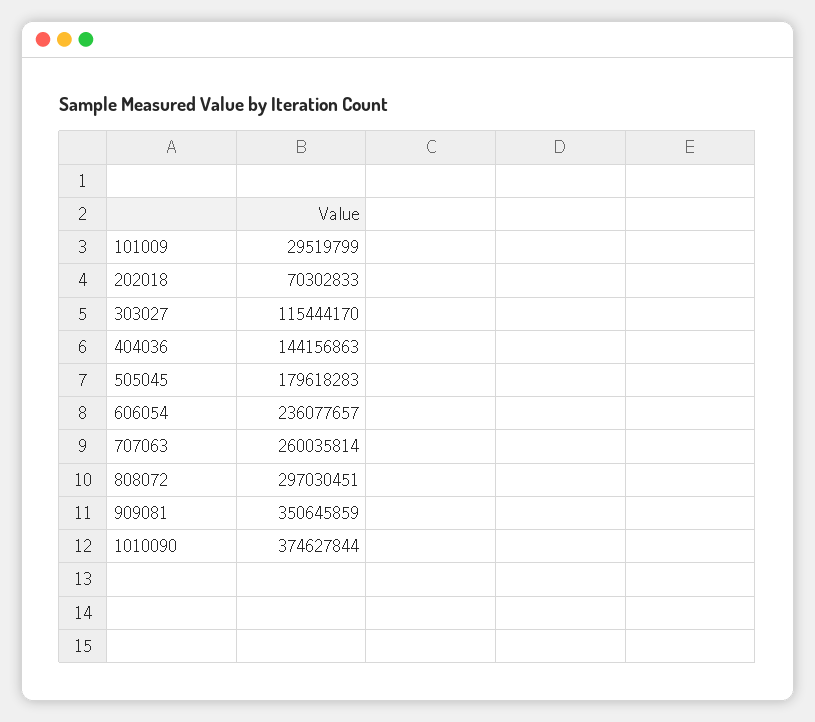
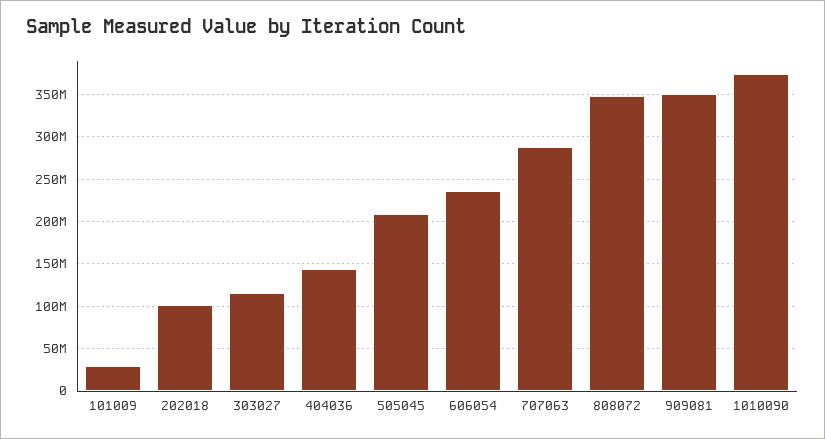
  {
    "101009": 29519799,
-   "202018": 70302833,
+   "202018": 100000000,
    "303027": 115444170,
    "404036": 144156863,
-   "505045": 179618283,
+   "505045": 210000000,
    "606054": 236077657,
-   "707063": 260035814,
+   "707063": 290000000,
-   "808072": 297030451,
+   "808072": 350000000,
    "909081": 350645859,
    "1010090": 374627844
  }

